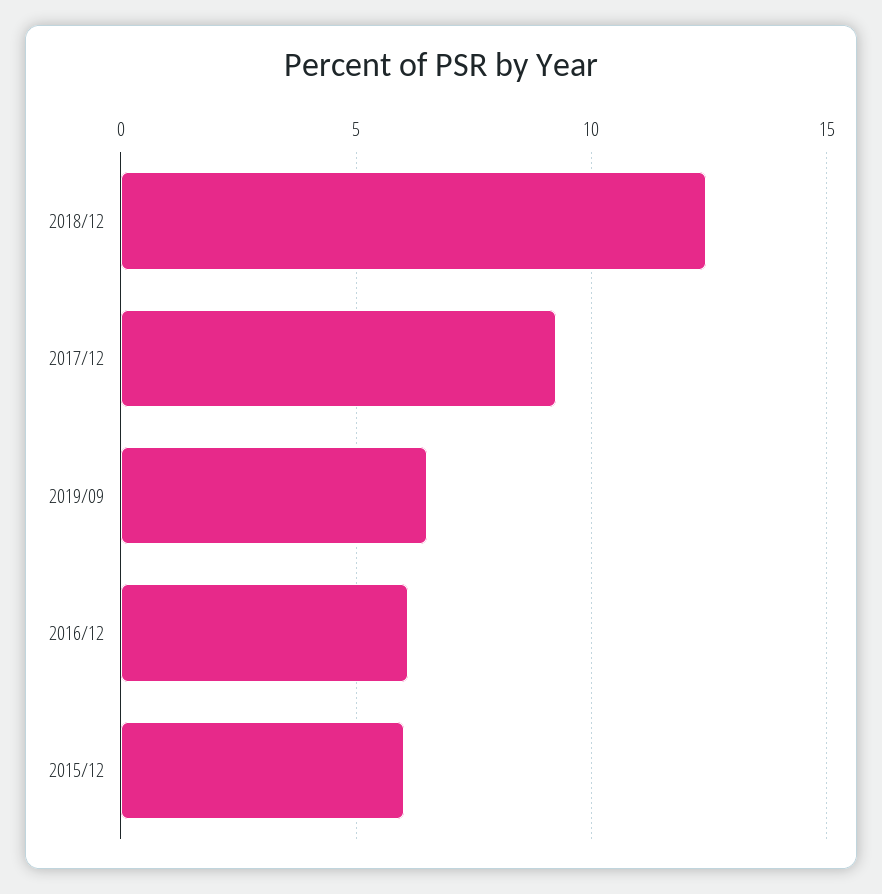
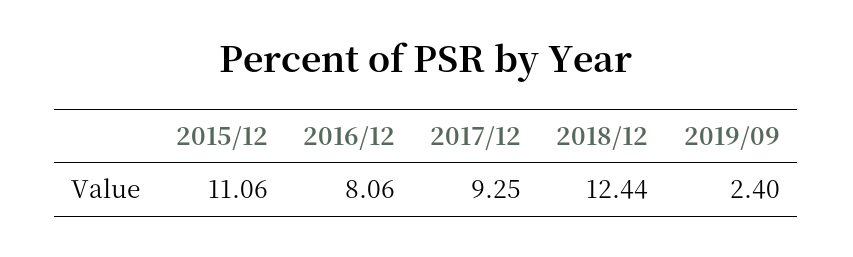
  {
    "2018/12": 12.44,
    "2017/12": 9.25,
-   "2019/09": 6.5,
+   "2019/09": 2.4,
-   "2016/12": 6,
+   "2016/12": 8.06,
-   "2015/12": 6
+   "2015/12": 11.06
  }

